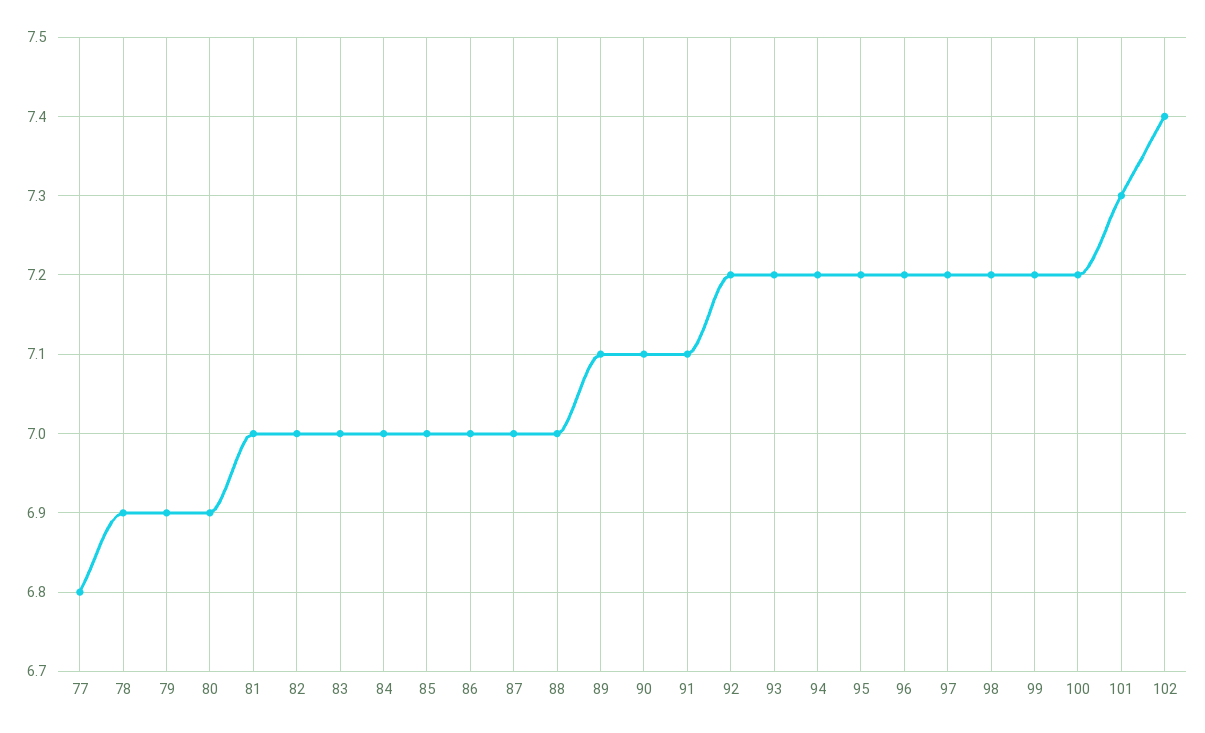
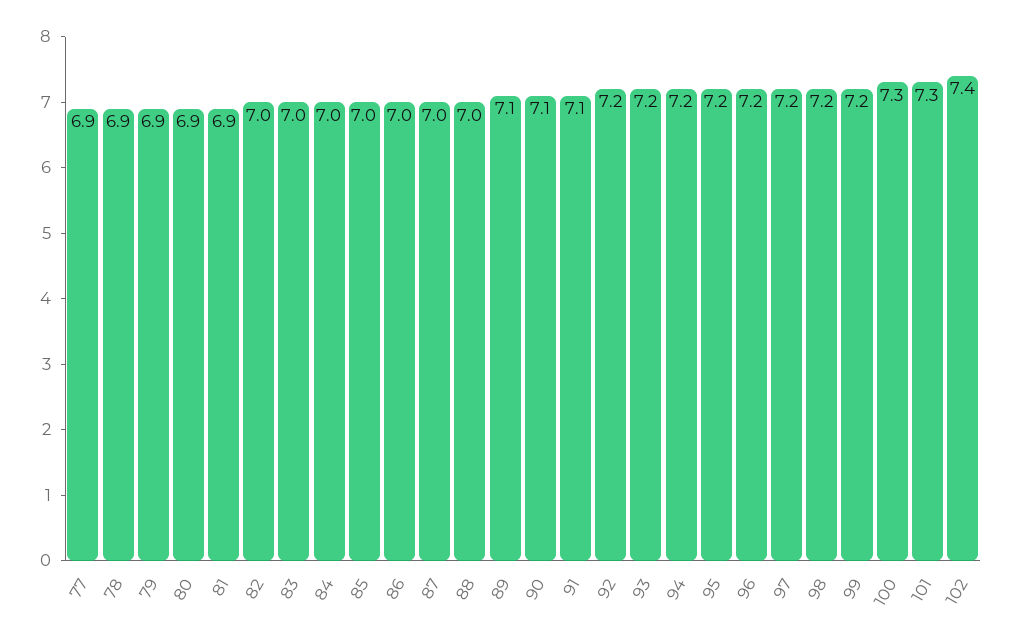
  {
-   "77": 6.8,
+   "77": 6.9,
    "78": 6.9,
    "79": 6.9,
    "80": 6.9,
-   "81": 7,
+   "81": 6.9,
    "82": 7,
    "83": 7,
    "84": 7,
    "85": 7,
    "86": 7,
    "87": 7,
    "88": 7,
    "89": 7.1,
    "90": 7.1,
    "91": 7.1,
    "92": 7.2,
    "93": 7.2,
    "94": 7.2,
    "95": 7.2,
    "96": 7.2,
    "97": 7.2,
    "98": 7.2,
    "99": 7.2,
-   "100": 7.2,
+   "100": 7.3,
    "101": 7.3,
    "102": 7.4
  }

